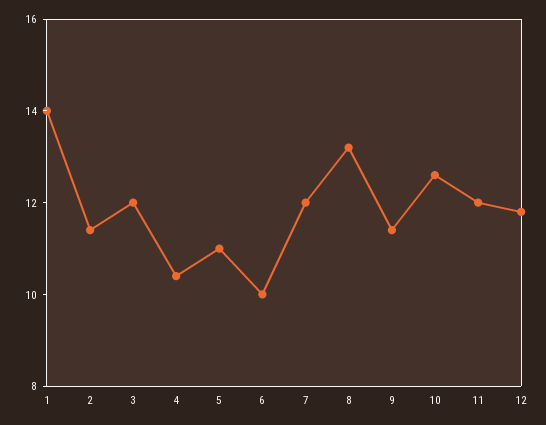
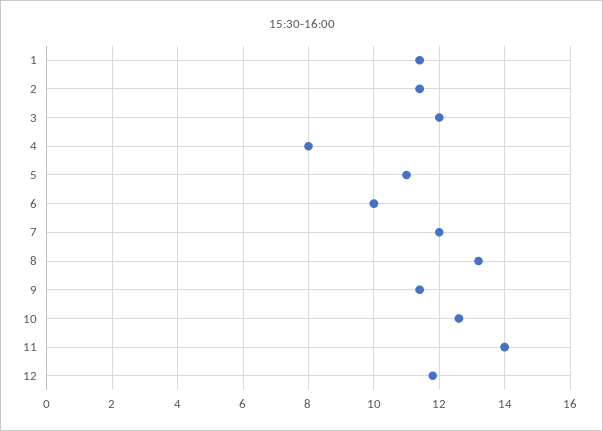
  {
-   "1": 14,
+   "1": 11.5,
    "2": 11.5,
    "3": 12,
-   "4": 10.5,
+   "4": 8,
    "5": 11,
    "6": 10,
    "7": 12,
    "8": 13,
    "9": 11.5,
    "10": 12.5,
-   "11": 12,
+   "11": 14,
    "12": 12
  }

